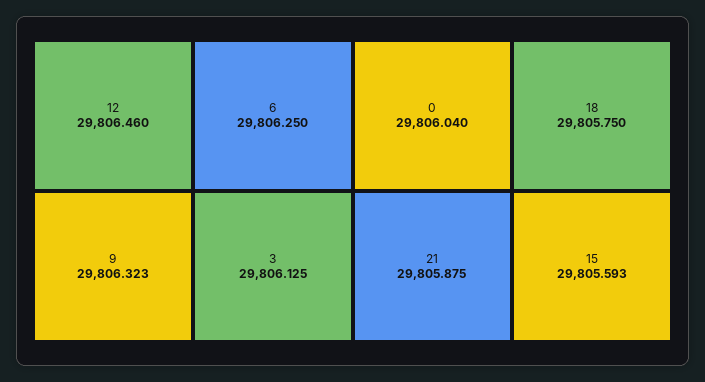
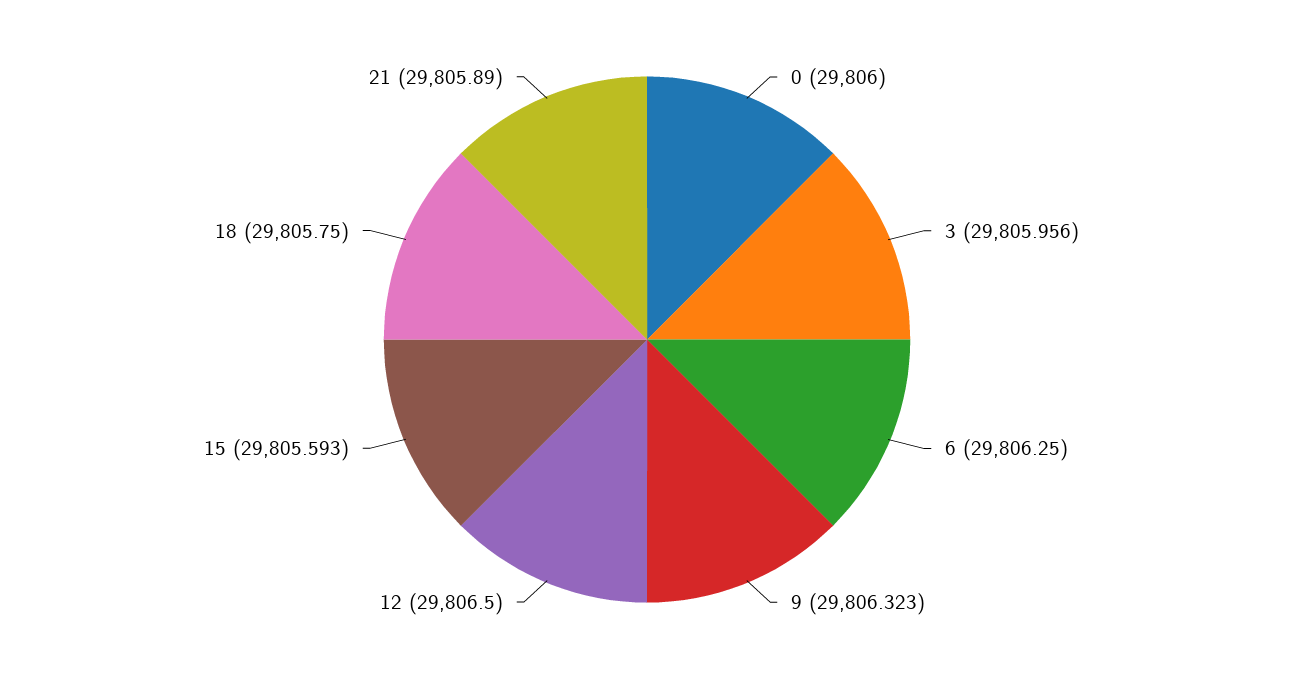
  {
-   "12": 29806.46,
+   "12": 29806.5,
    "9": 29806.323,
    "6": 29806.25,
-   "3": 29806.125,
+   "3": 29805.956,
-   "0": 29806.04,
+   "0": 29806,
-   "21": 29805.875,
+   "21": 29805.89,
    "18": 29805.75,
    "15": 29805.593
  }

